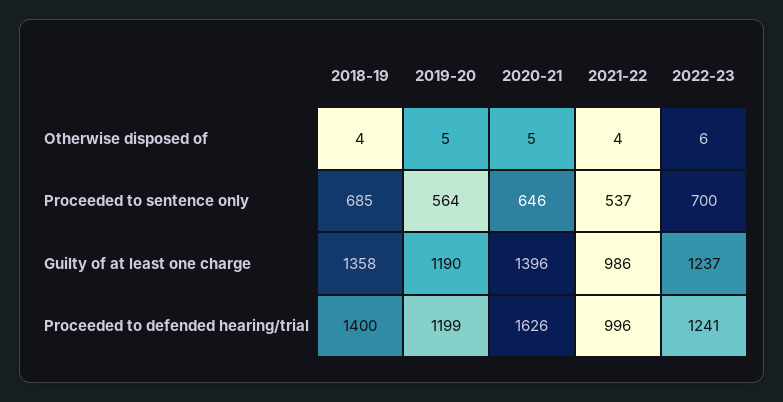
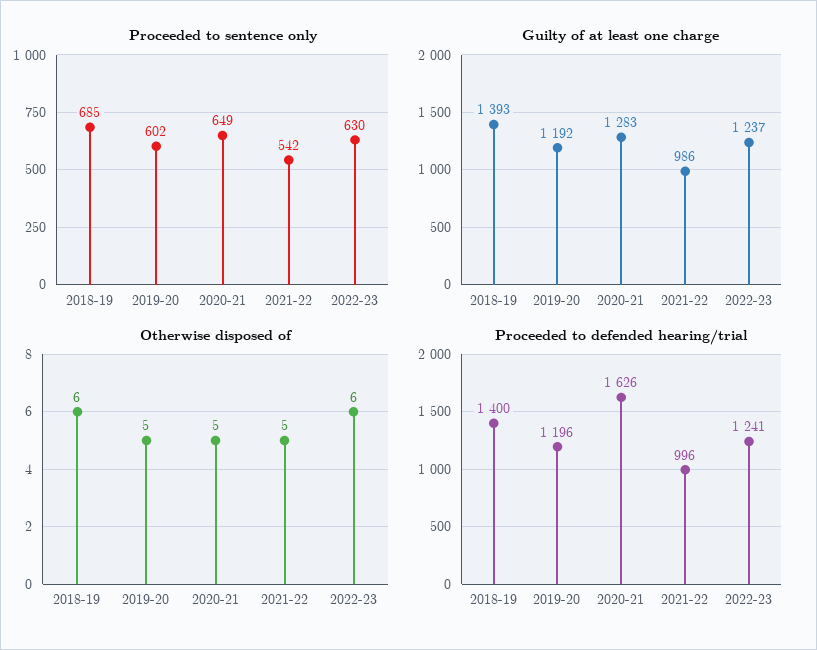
  {
    "Otherwise disposed of": {
-     "2018-19": 4,
+     "2018-19": 6,
      "2019-20": 5,
      "2020-21": 5,
-     "2021-22": 4,
+     "2021-22": 5,
      "2022-23": 6
    },
    "Proceeded to sentence only": {
      "2018-19": 685,
-     "2019-20": 564,
+     "2019-20": 602,
-     "2020-21": 646,
+     "2020-21": 649,
-     "2021-22": 537,
+     "2021-22": 542,
-     "2022-23": 700
+     "2022-23": 630
    },
    "Guilty of at least one charge": {
-     "2018-19": 1358,
+     "2018-19": 1393,
-     "2019-20": 1190,
+     "2019-20": 1192,
-     "2020-21": 1396,
+     "2020-21": 1283,
      "2021-22": 986,
      "2022-23": 1237
    },
    "Proceeded to defended hearing/trial": {
      "2018-19": 1400,
-     "2019-20": 1199,
+     "2019-20": 1196,
      "2020-21": 1626,
      "2021-22": 996,
      "2022-23": 1241
    }
  }

